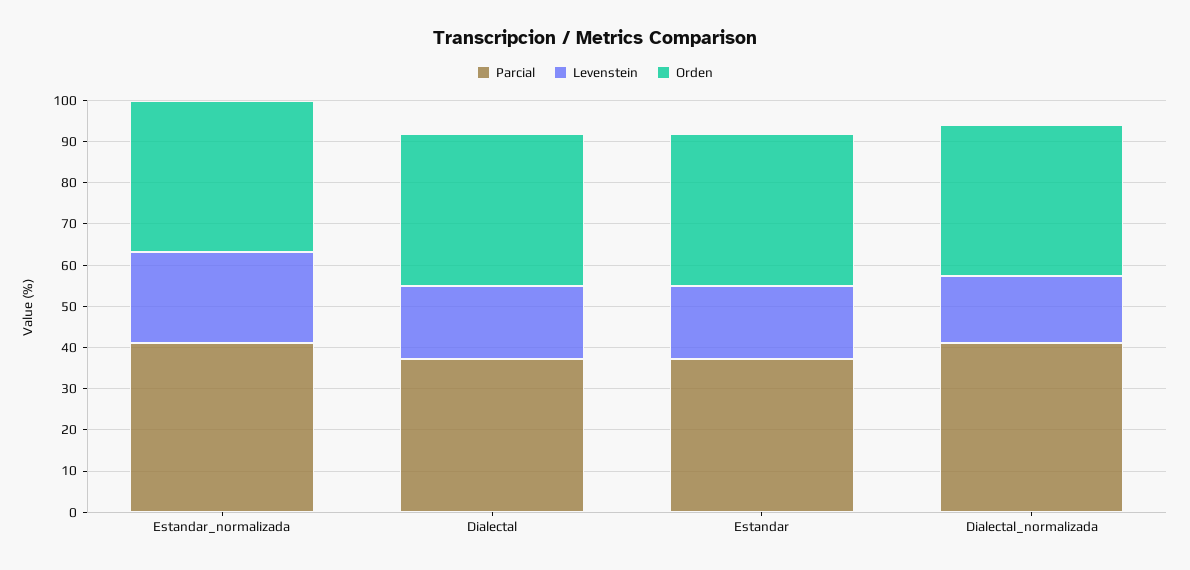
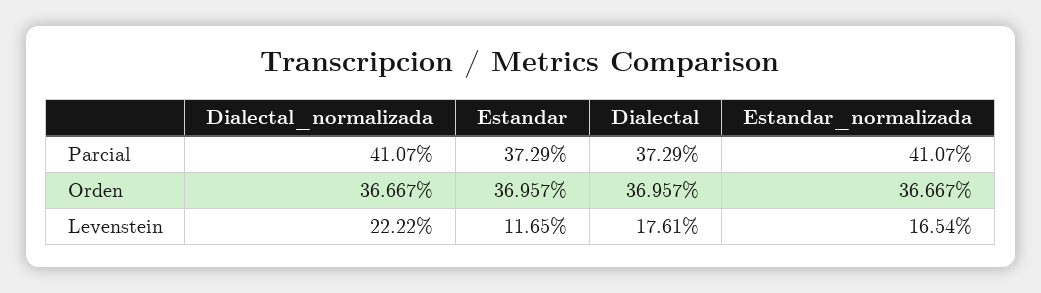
  {
    "Parcial": {
      "Estandar_normalizada": 41.07,
      "Dialectal": 37.29,
      "Estandar": 37.29,
      "Dialectal_normalizada": 41.07
    },
    "Levenstein": {
-     "Estandar_normalizada": 22,
+     "Estandar_normalizada": 16.54,
      "Dialectal": 17.61,
-     "Estandar": 18,
+     "Estandar": 11.65,
-     "Dialectal_normalizada": 16
+     "Dialectal_normalizada": 22.22
    },
    "Orden": {
      "Estandar_normalizada": 36.667,
      "Dialectal": 36.957,
      "Estandar": 36.957,
      "Dialectal_normalizada": 36.667
    }
  }

